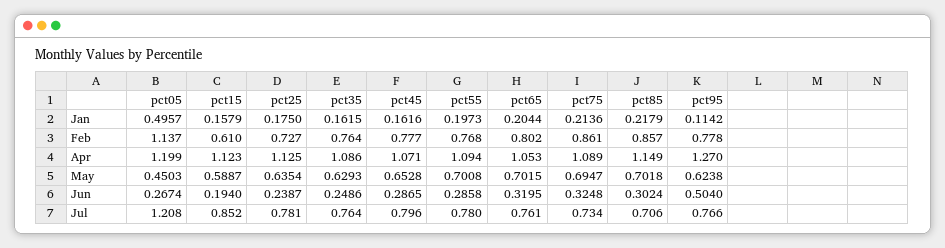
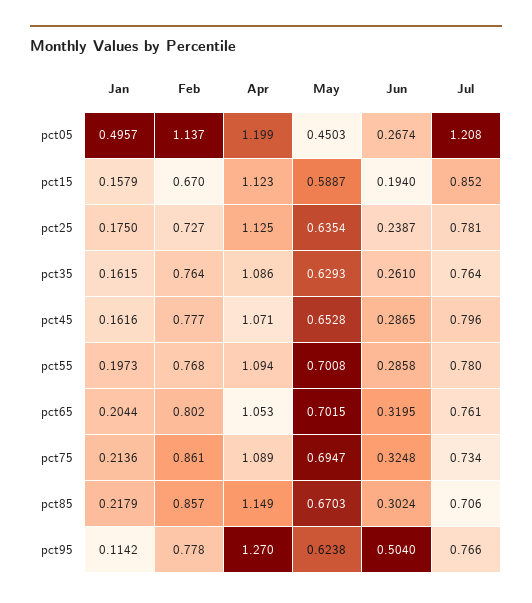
  {
    "pct05": {
      "Jan": 0.4957,
      "Feb": 1.137,
      "Apr": 1.199,
      "May": 0.4503,
      "Jun": 0.2674,
      "Jul": 1.208
    },
    "pct15": {
      "Jan": 0.1579,
-     "Feb": 0.61,
+     "Feb": 0.67,
      "Apr": 1.123,
      "May": 0.5887,
      "Jun": 0.194,
      "Jul": 0.852
    },
    "pct25": {
      "Jan": 0.175,
      "Feb": 0.727,
      "Apr": 1.125,
      "May": 0.6354,
      "Jun": 0.2387,
      "Jul": 0.781
    },
    "pct35": {
      "Jan": 0.1615,
      "Feb": 0.764,
      "Apr": 1.086,
      "May": 0.6293,
-     "Jun": 0.2486,
+     "Jun": 0.261,
      "Jul": 0.764
    },
    "pct45": {
      "Jan": 0.1616,
      "Feb": 0.777,
      "Apr": 1.071,
      "May": 0.6528,
      "Jun": 0.2865,
      "Jul": 0.796
    },
    "pct55": {
      "Jan": 0.1973,
      "Feb": 0.768,
      "Apr": 1.094,
      "May": 0.7008,
      "Jun": 0.2858,
      "Jul": 0.78
    },
    "pct65": {
      "Jan": 0.2044,
      "Feb": 0.802,
      "Apr": 1.053,
      "May": 0.7015,
      "Jun": 0.3195,
      "Jul": 0.761
    },
    "pct75": {
      "Jan": 0.2136,
      "Feb": 0.861,
      "Apr": 1.089,
      "May": 0.6947,
      "Jun": 0.3248,
      "Jul": 0.734
    },
    "pct85": {
      "Jan": 0.2179,
      "Feb": 0.857,
      "Apr": 1.149,
-     "May": 0.7018,
+     "May": 0.6703,
      "Jun": 0.3024,
      "Jul": 0.706
    },
    "pct95": {
      "Jan": 0.1142,
      "Feb": 0.778,
      "Apr": 1.27,
      "May": 0.6238,
      "Jun": 0.504,
      "Jul": 0.766
    }
  }

